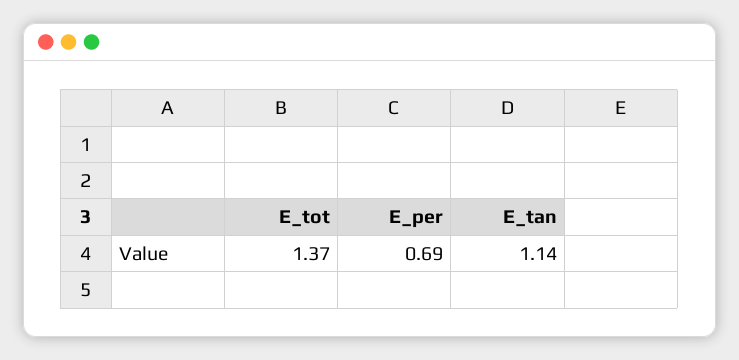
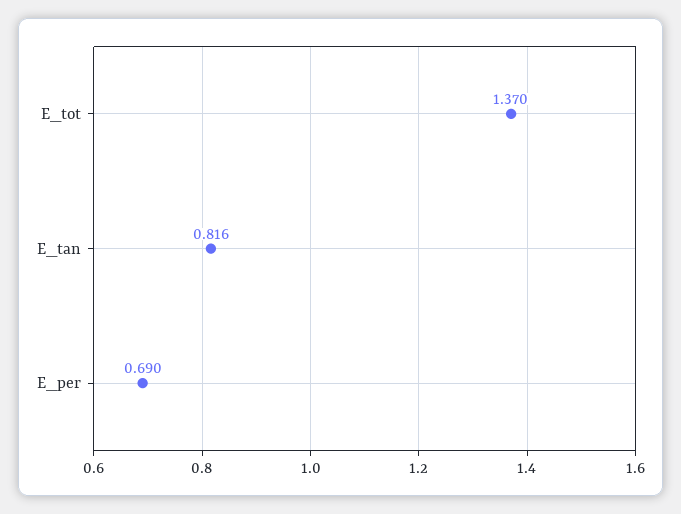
  {
    "E_tot": 1.37,
    "E_per": 0.69,
-   "E_tan": 1.14
+   "E_tan": 0.816
  }

